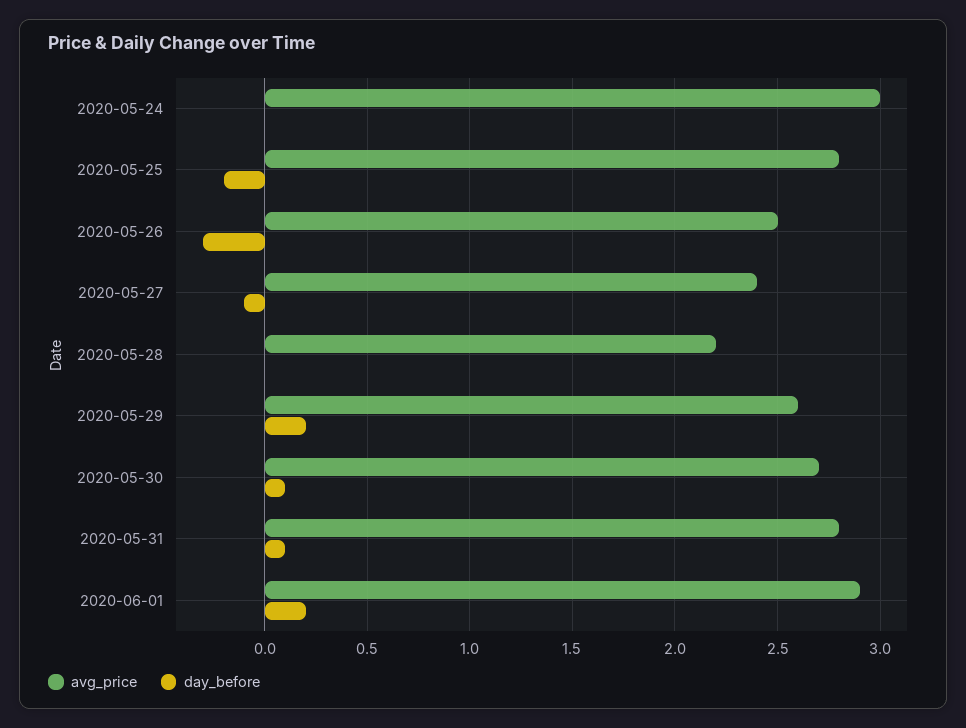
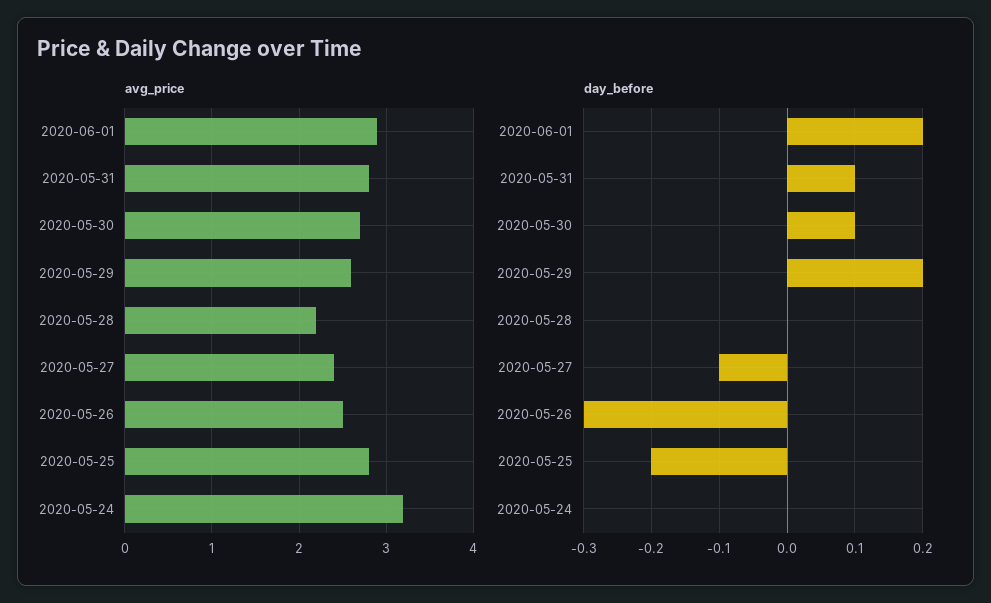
  {
    "avg_price": {
-     "2020-05-24": 3,
+     "2020-05-24": 3.2,
      "2020-05-25": 2.8,
      "2020-05-26": 2.5,
      "2020-05-27": 2.4,
      "2020-05-28": 2.2,
      "2020-05-29": 2.6,
      "2020-05-30": 2.7,
      "2020-05-31": 2.8,
      "2020-06-01": 2.9
    },
    "day_before": {
      "2020-05-24": 0,
      "2020-05-25": -0.2,
      "2020-05-26": -0.3,
      "2020-05-27": -0.1,
      "2020-05-28": 0,
      "2020-05-29": 0.2,
      "2020-05-30": 0.1,
      "2020-05-31": 0.1,
      "2020-06-01": 0.2
    }
  }

